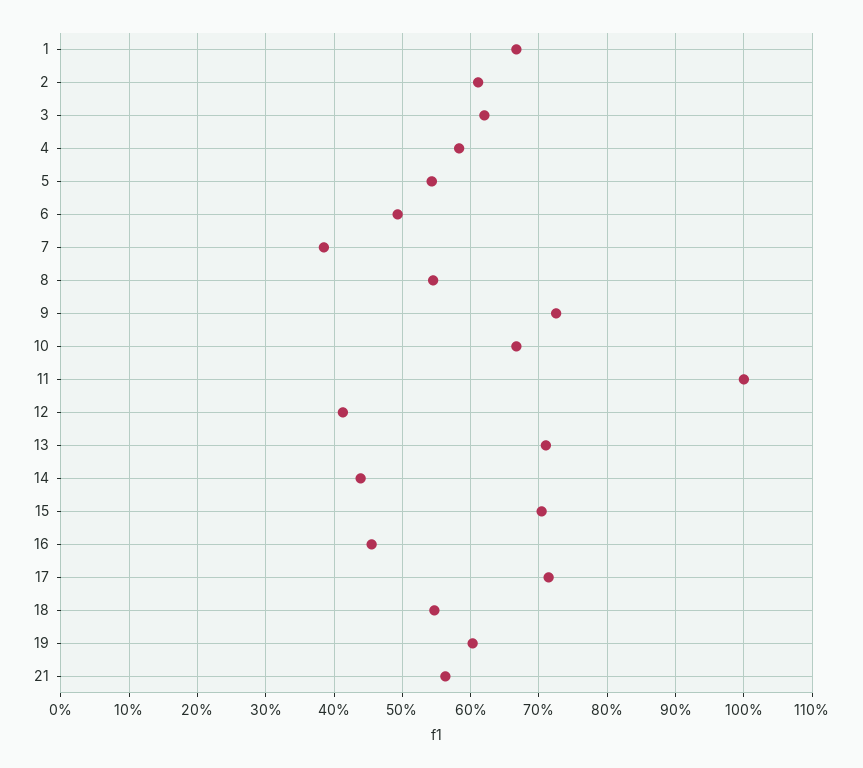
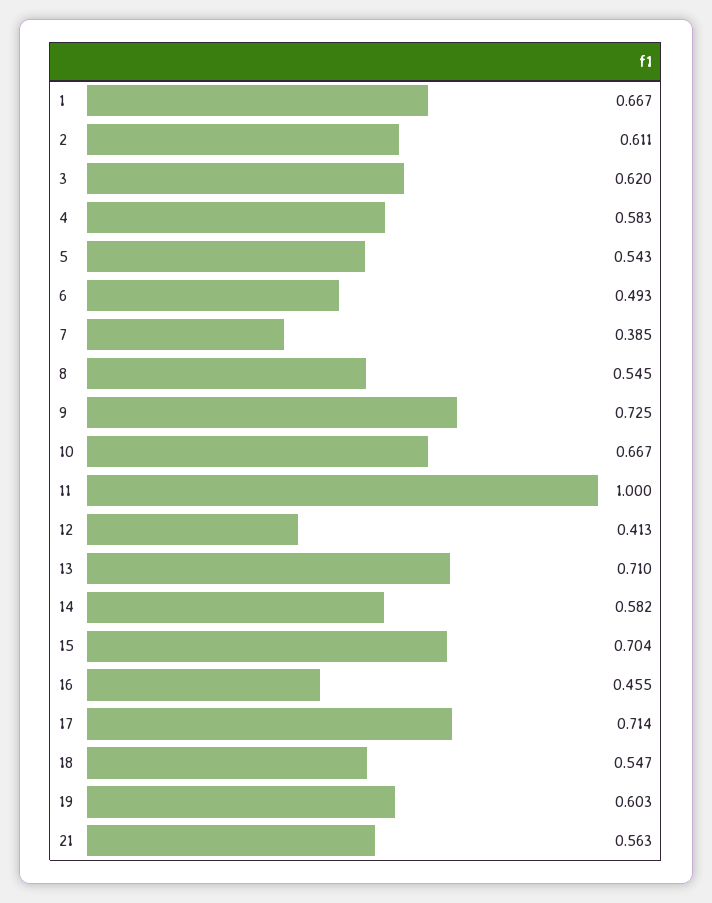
  {
    "1": 0.667,
    "2": 0.611,
    "3": 0.62,
    "4": 0.583,
    "5": 0.543,
    "6": 0.493,
    "7": 0.385,
    "8": 0.545,
    "9": 0.725,
    "10": 0.667,
    "11": 1,
    "12": 0.413,
    "13": 0.71,
-   "14": 0.44,
+   "14": 0.582,
    "15": 0.704,
    "16": 0.455,
    "17": 0.714,
    "18": 0.547,
    "19": 0.603,
    "21": 0.563
  }

